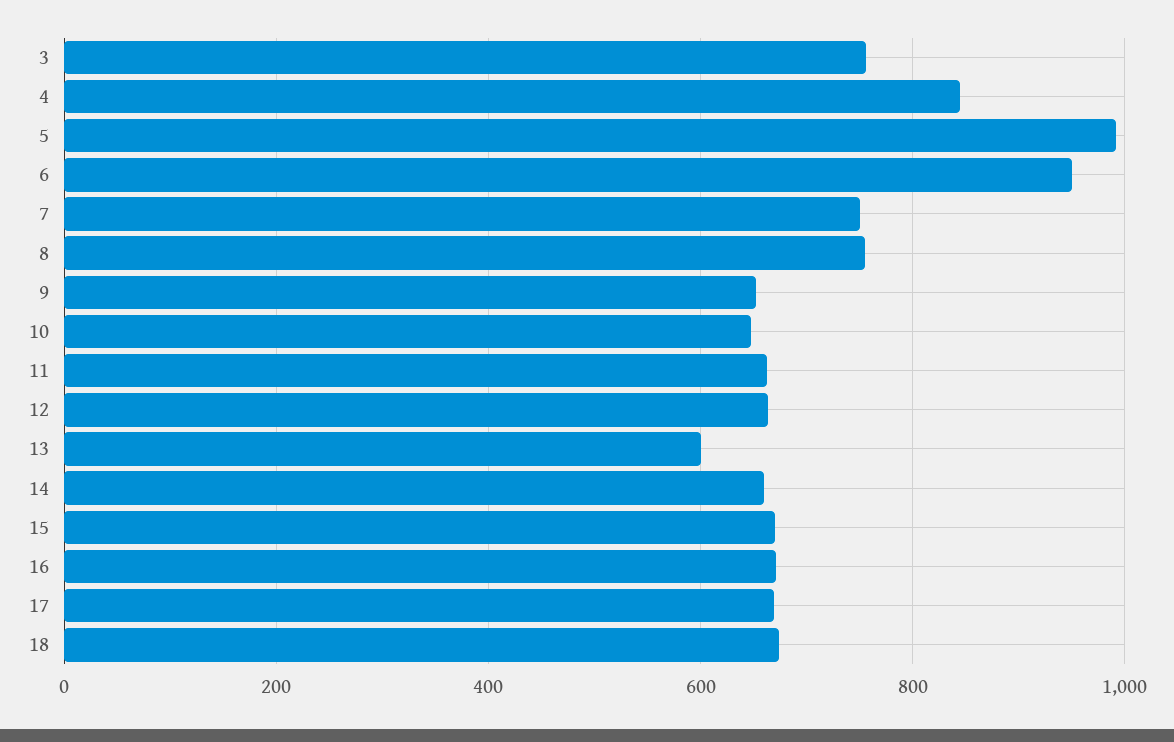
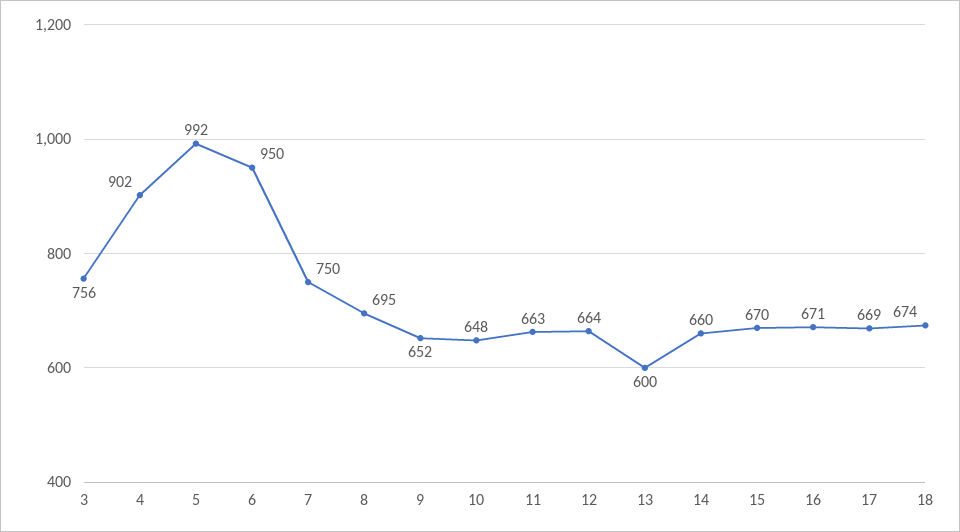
  {
    "3": 756,
-   "4": 840,
+   "4": 902,
    "5": 992,
    "6": 950,
    "7": 750,
-   "8": 760,
+   "8": 695,
    "9": 652,
    "10": 648,
    "11": 663,
    "12": 664,
    "13": 600,
    "14": 660,
    "15": 670,
    "16": 671,
    "17": 669,
    "18": 674
  }

